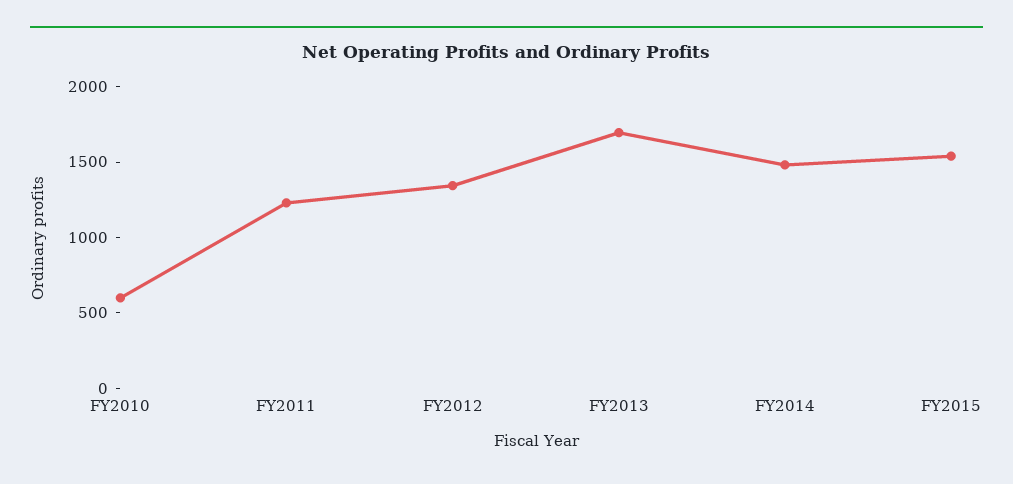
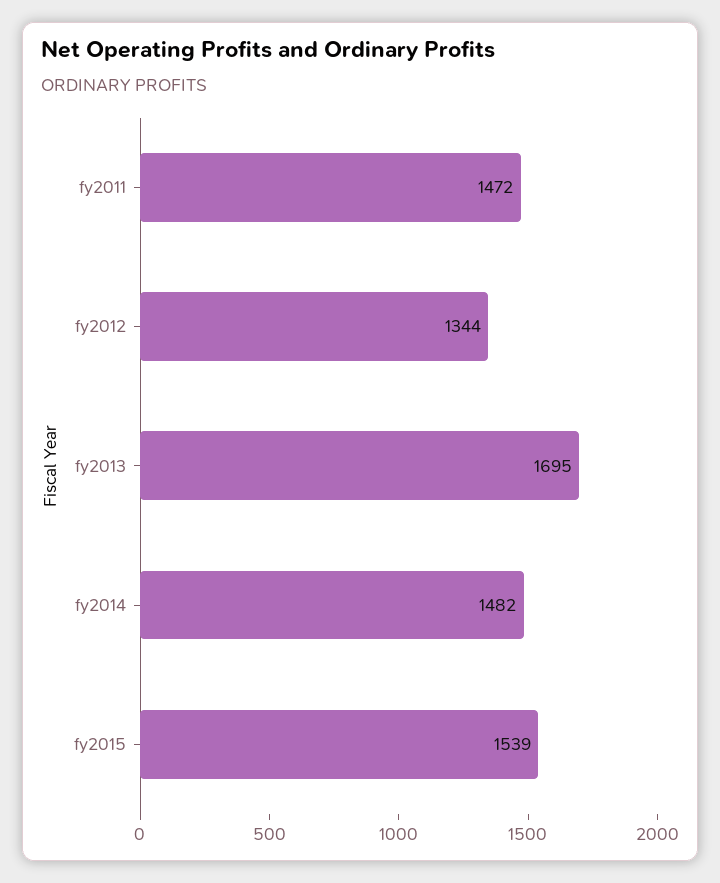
  {
-   "FY2010": 600,
-   "FY2011": 1200,
+   "FY2011": 1472,
    "FY2012": 1344,
    "FY2013": 1695,
    "FY2014": 1482,
    "FY2015": 1539
  }

